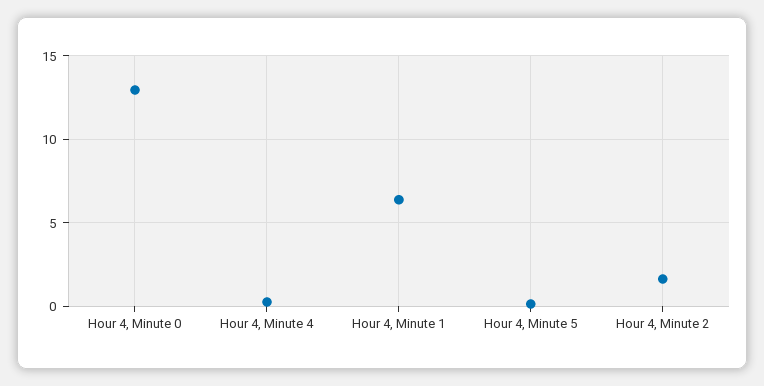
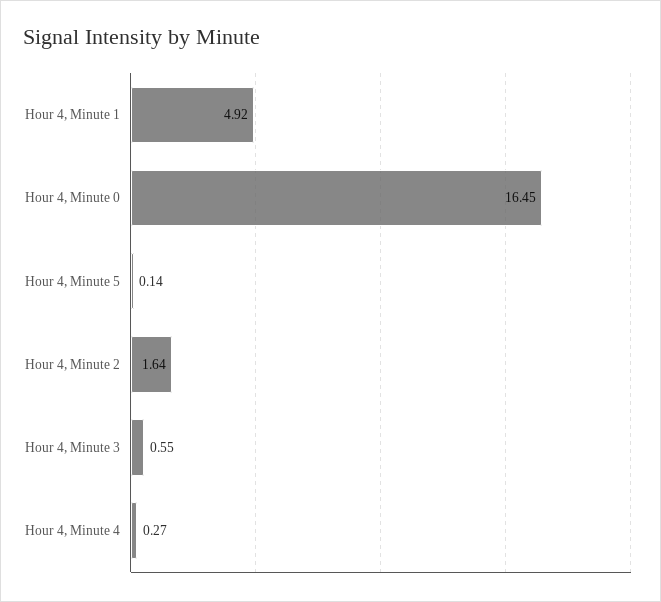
  {
-   "Hour 4, Minute 0": 13,
+   "Hour 4, Minute 0": 16.45,
    "Hour 4, Minute 4": 0.27,
-   "Hour 4, Minute 1": 6.5,
+   "Hour 4, Minute 1": 4.92,
    "Hour 4, Minute 5": 0.14,
-   "Hour 4, Minute 2": 1.64
+   "Hour 4, Minute 2": 1.64,
+   "Hour 4, Minute 3": 0.55
  }

